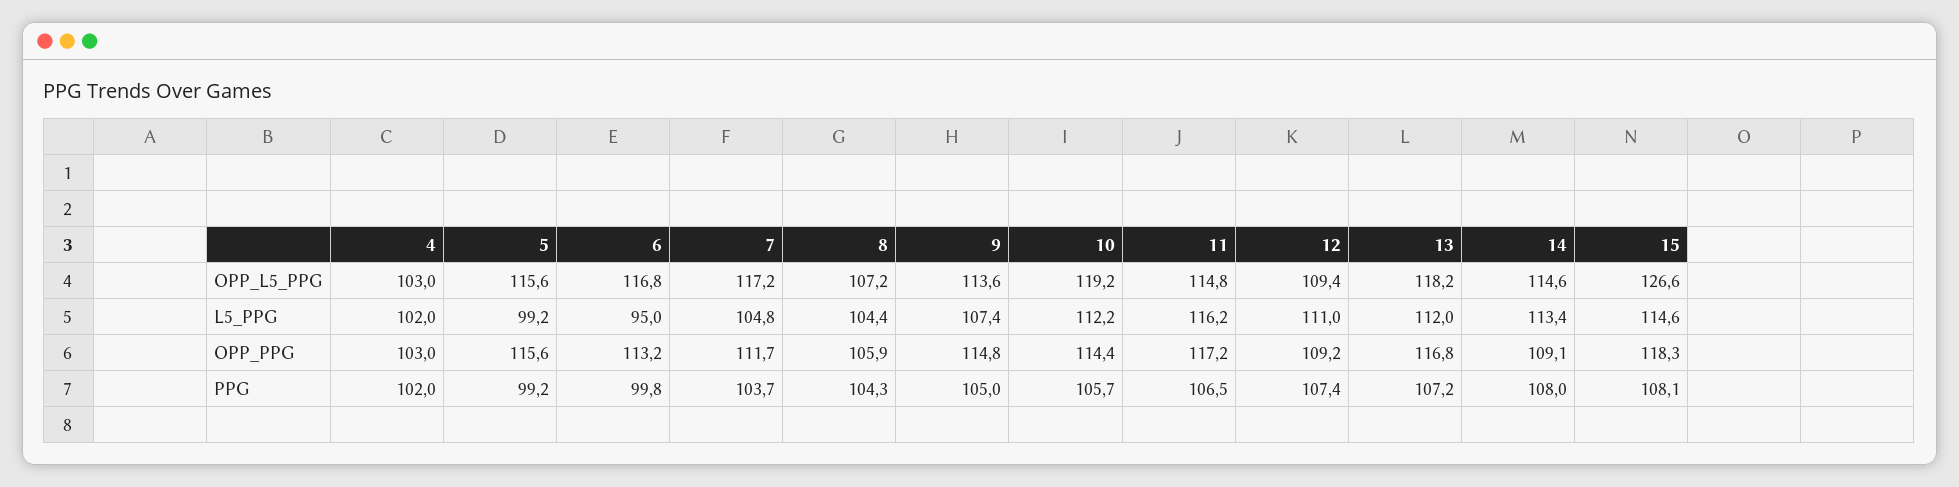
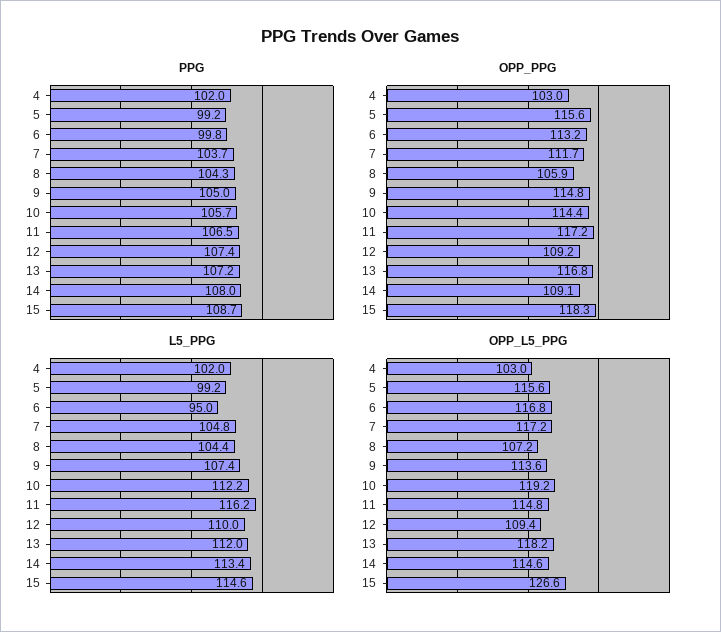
  {
    "OPP_L5_PPG": {
      "4": 103,
      "5": 115.6,
      "6": 116.8,
      "7": 117.2,
      "8": 107.2,
      "9": 113.6,
      "10": 119.2,
      "11": 114.8,
      "12": 109.4,
      "13": 118.2,
      "14": 114.6,
      "15": 126.6
    },
    "L5_PPG": {
      "4": 102,
      "5": 99.2,
      "6": 95,
      "7": 104.8,
      "8": 104.4,
      "9": 107.4,
      "10": 112.2,
      "11": 116.2,
-     "12": 111,
+     "12": 110,
      "13": 112,
      "14": 113.4,
      "15": 114.6
    },
    "OPP_PPG": {
      "4": 103,
      "5": 115.6,
      "6": 113.2,
      "7": 111.7,
      "8": 105.9,
      "9": 114.8,
      "10": 114.4,
      "11": 117.2,
      "12": 109.2,
      "13": 116.8,
      "14": 109.1,
      "15": 118.3
    },
    "PPG": {
      "4": 102,
      "5": 99.2,
      "6": 99.8,
      "7": 103.7,
      "8": 104.3,
      "9": 105,
      "10": 105.7,
      "11": 106.5,
      "12": 107.4,
      "13": 107.2,
      "14": 108,
-     "15": 108.1
+     "15": 108.7
    }
  }

